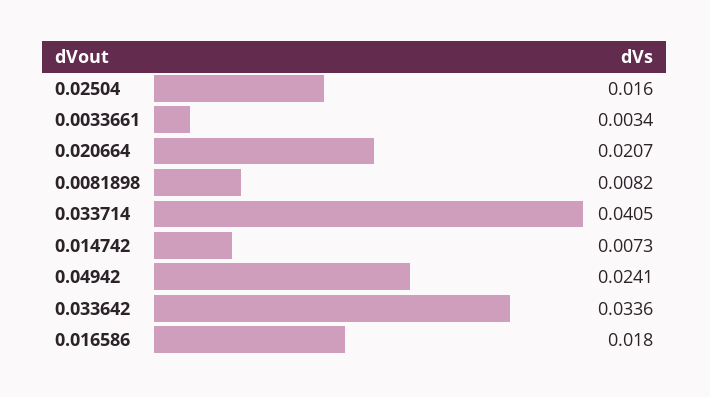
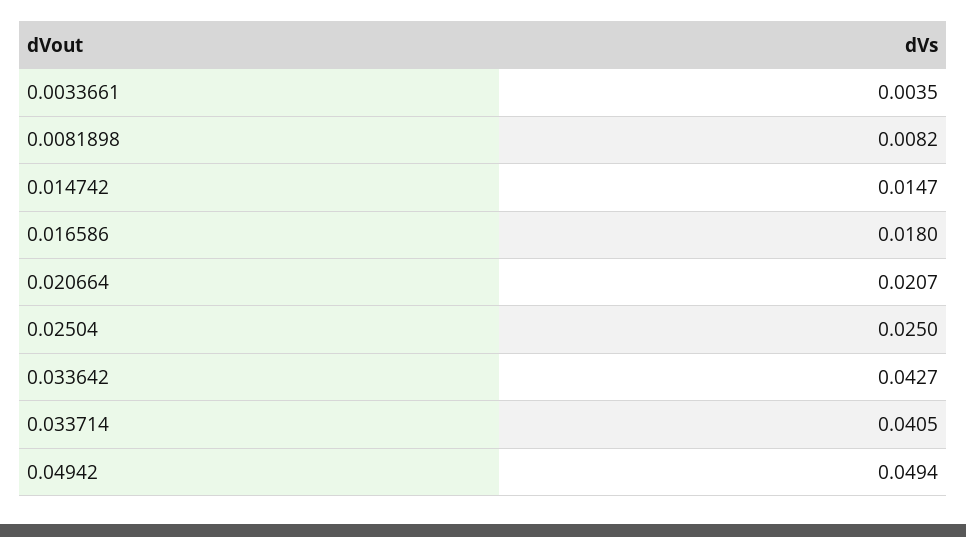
  {
-   "0.02504": 0.016,
+   "0.02504": 0.025,
-   "0.0033661": 0.0034,
+   "0.0033661": 0.0035,
    "0.020664": 0.0207,
    "0.0081898": 0.0082,
    "0.033714": 0.0405,
-   "0.014742": 0.0073,
+   "0.014742": 0.0147,
-   "0.04942": 0.0241,
+   "0.04942": 0.0494,
-   "0.033642": 0.0336,
+   "0.033642": 0.0427,
    "0.016586": 0.018
  }

